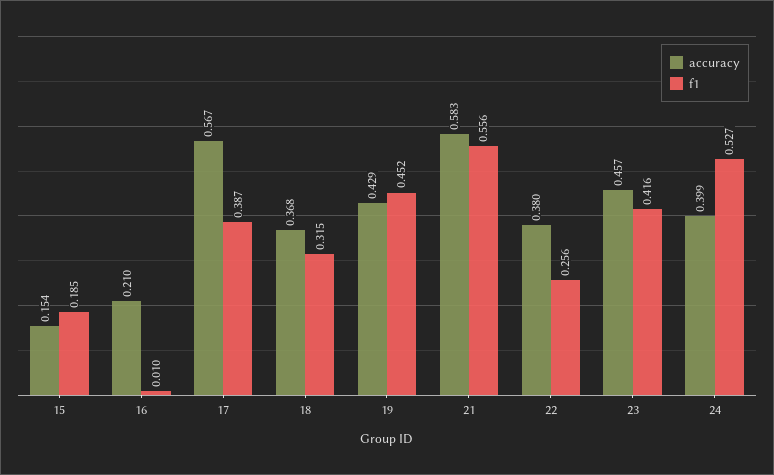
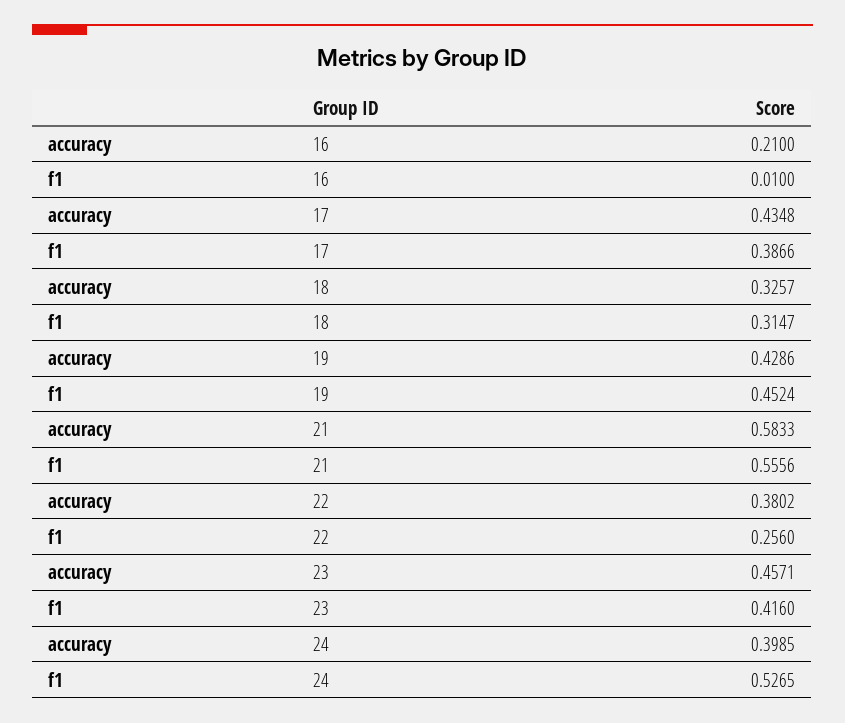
  {
    "accuracy": {
-     "15": 0.154,
      "16": 0.21,
-     "17": 0.567,
+     "17": 0.4348,
-     "18": 0.368,
+     "18": 0.3257,
      "19": 0.4286,
      "21": 0.5833,
      "22": 0.3802,
      "23": 0.4571,
      "24": 0.3985
    },
    "f1": {
-     "15": 0.185,
      "16": 0.01,
      "17": 0.3866,
      "18": 0.3147,
      "19": 0.4524,
      "21": 0.5556,
      "22": 0.256,
      "23": 0.416,
      "24": 0.5265
    }
  }

